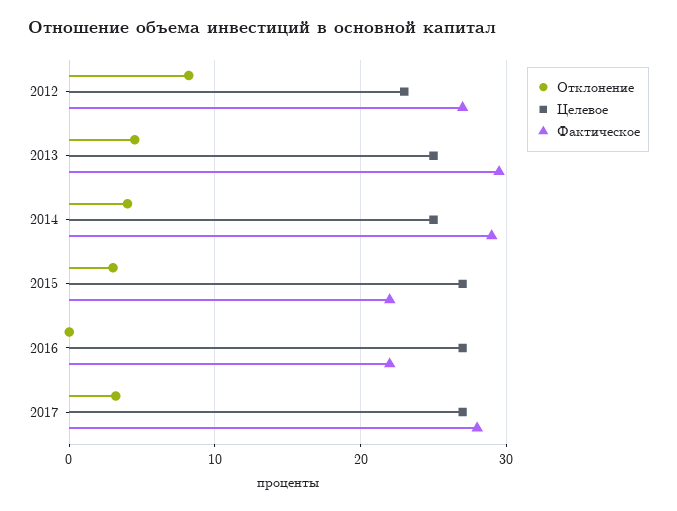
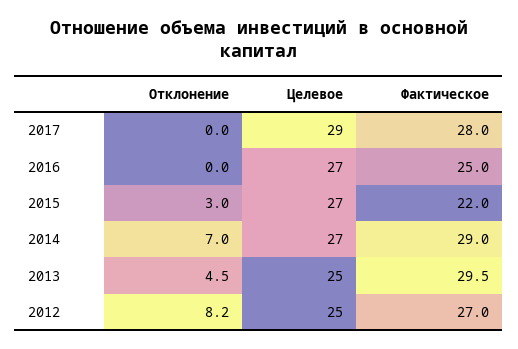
  {
    "Отклонение": {
      "2012": 8.2,
      "2013": 4.5,
-     "2014": 4,
+     "2014": 7,
      "2015": 3,
      "2016": 0,
-     "2017": 3
+     "2017": 0
    },
    "Целевое": {
-     "2012": 23,
+     "2012": 25,
      "2013": 25,
-     "2014": 25,
+     "2014": 27,
      "2015": 27,
      "2016": 27,
-     "2017": 27
+     "2017": 29
    },
    "Фактическое": {
      "2012": 27,
      "2013": 29.5,
      "2014": 29,
      "2015": 22,
-     "2016": 22,
+     "2016": 25,
      "2017": 28
    }
  }

